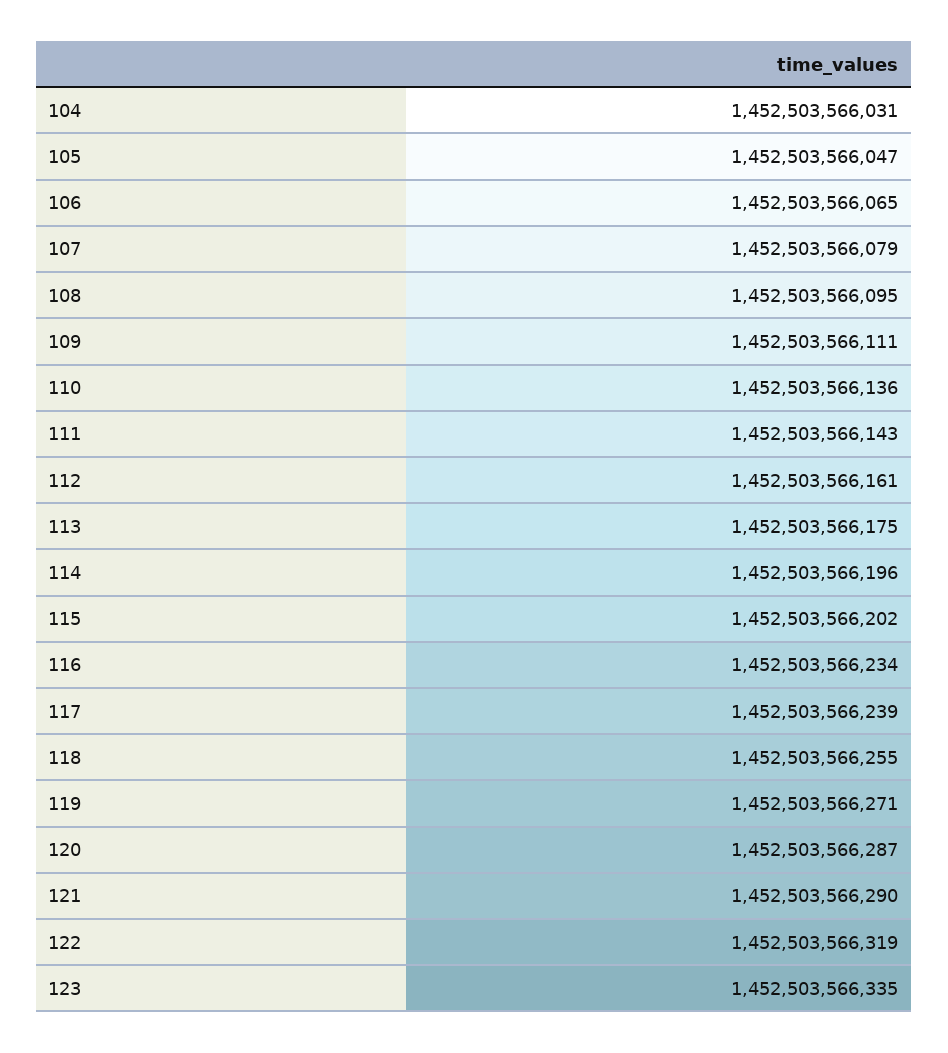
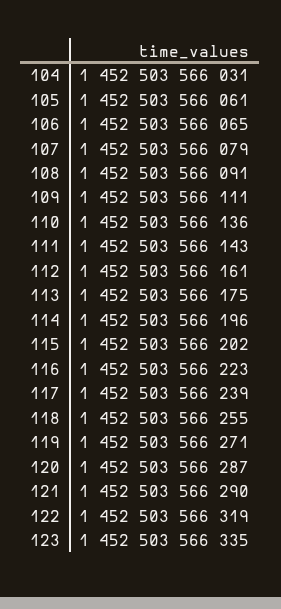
  {
    "104": 1452503566031,
-   "105": 1452503566047,
+   "105": 1452503566061,
    "106": 1452503566065,
    "107": 1452503566079,
-   "108": 1452503566095,
+   "108": 1452503566091,
    "109": 1452503566111,
    "110": 1452503566136,
    "111": 1452503566143,
    "112": 1452503566161,
    "113": 1452503566175,
    "114": 1452503566196,
    "115": 1452503566202,
-   "116": 1452503566234,
+   "116": 1452503566223,
    "117": 1452503566239,
    "118": 1452503566255,
    "119": 1452503566271,
    "120": 1452503566287,
    "121": 1452503566290,
    "122": 1452503566319,
    "123": 1452503566335
  }

